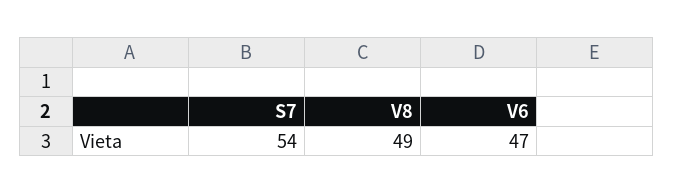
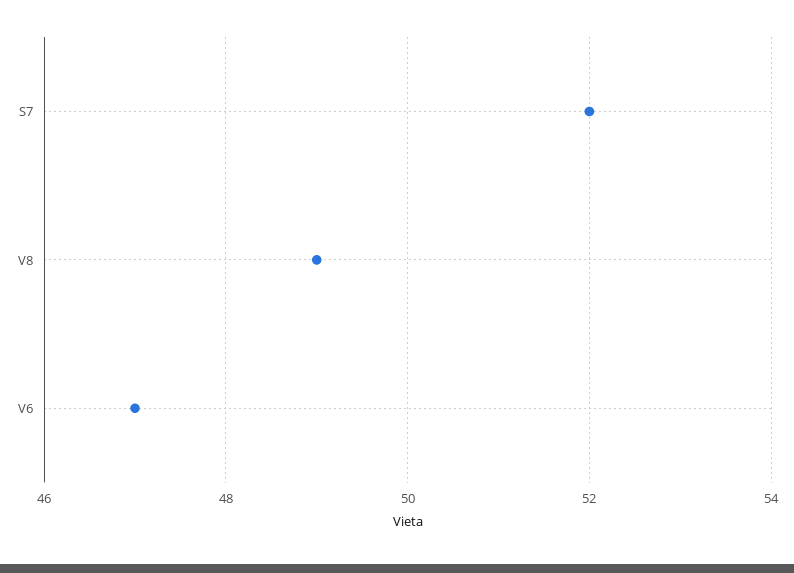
  {
-   "S7": 54,
+   "S7": 52,
    "V8": 49,
    "V6": 47
  }

